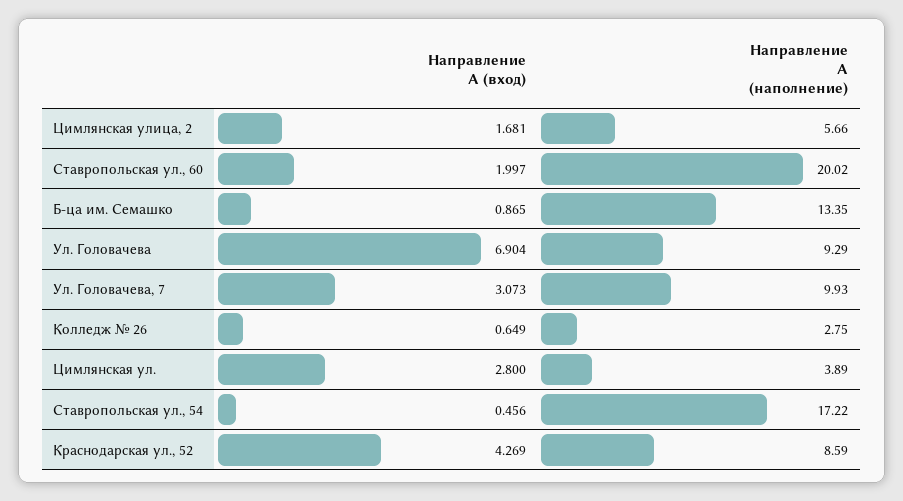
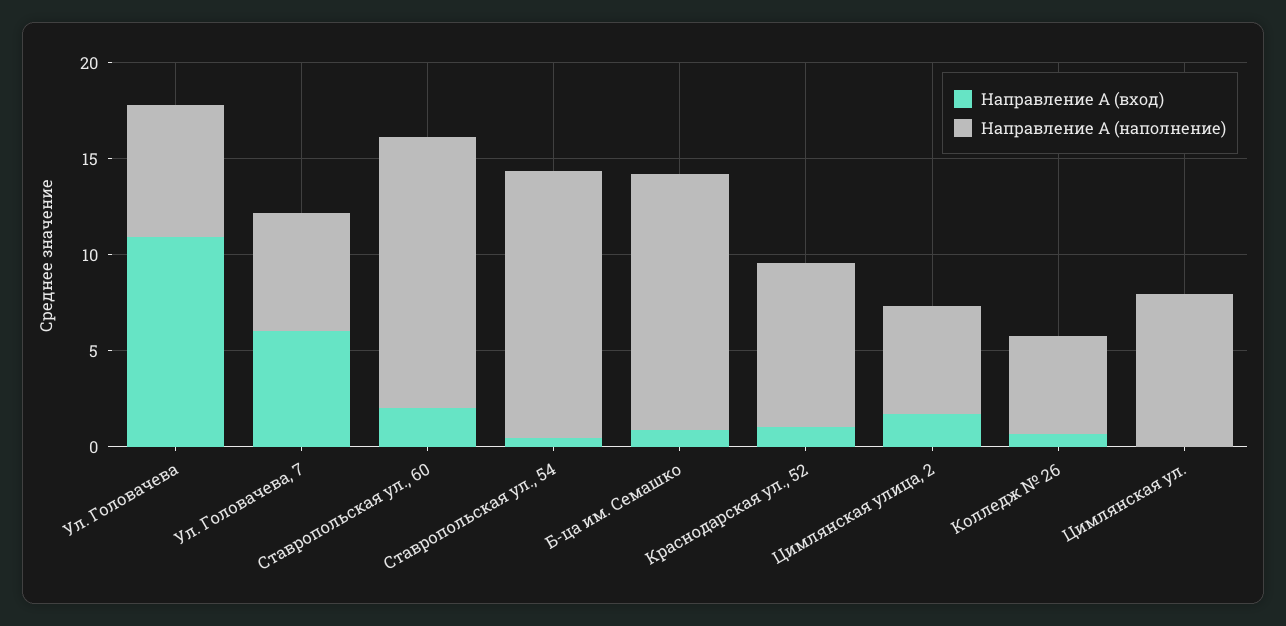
  {
    "Направление А (вход)": {
      "Цимлянская улица, 2": 1.681,
      "Ставропольская ул., 60": 1.997,
      "Б-ца им. Семашко": 0.865,
-     "Ул. Головачева": 6.904,
+     "Ул. Головачева": 11,
-     "Ул. Головачева, 7": 3.073,
+     "Ул. Головачева, 7": 6,
      "Колледж № 26": 0.649,
-     "Цимлянская ул.": 2.8,
+     "Цимлянская ул.": 0,
      "Ставропольская ул., 54": 0.456,
-     "Краснодарская ул., 52": 4.269
+     "Краснодарская ул., 52": 1
    },
    "Направление А (наполнение)": {
      "Цимлянская улица, 2": 5.66,
-     "Ставропольская ул., 60": 20.02,
+     "Ставропольская ул., 60": 14,
      "Б-ца им. Семашко": 13.35,
-     "Ул. Головачева": 9.29,
+     "Ул. Головачева": 7,
-     "Ул. Головачева, 7": 9.93,
+     "Ул. Головачева, 7": 6,
-     "Колледж № 26": 2.75,
+     "Колледж № 26": 5,
-     "Цимлянская ул.": 3.89,
+     "Цимлянская ул.": 8,
-     "Ставропольская ул., 54": 17.22,
+     "Ставропольская ул., 54": 14,
      "Краснодарская ул., 52": 8.59
    }
  }

